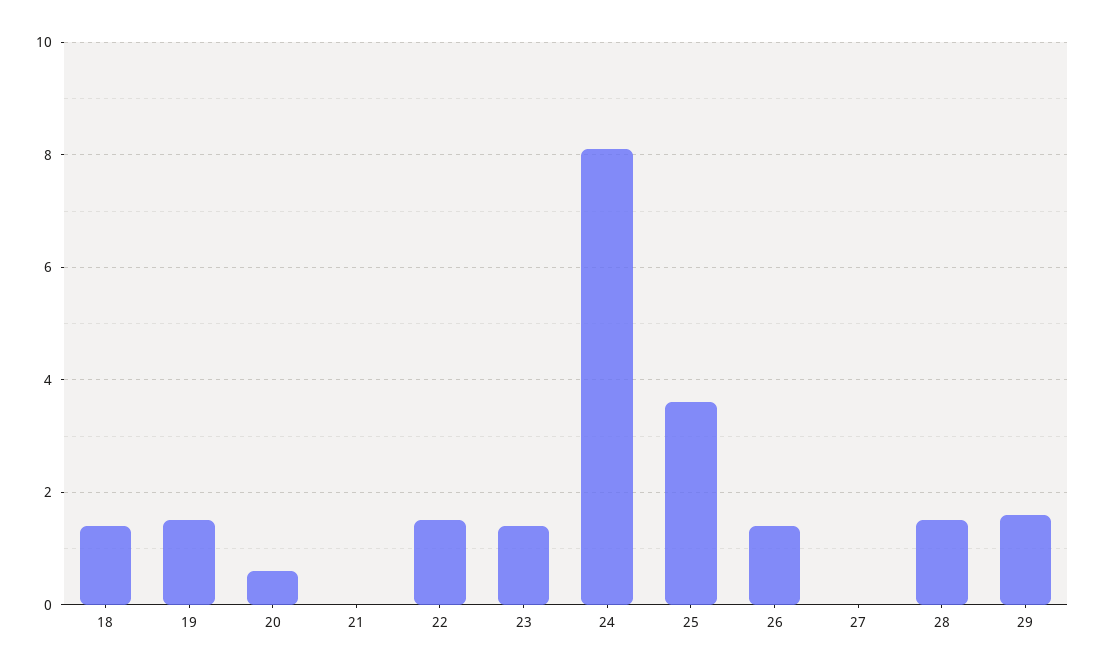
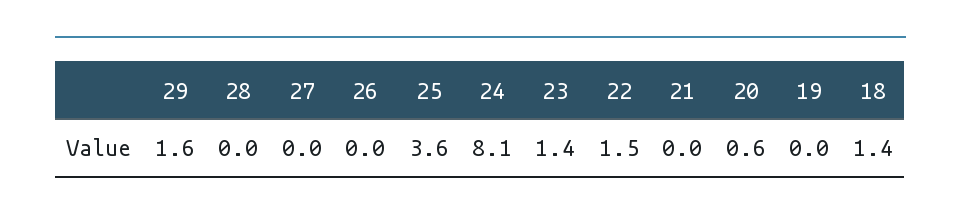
  {
    "18": 1.4,
-   "19": 1.5,
+   "19": 0,
    "20": 0.6,
    "21": 0,
    "22": 1.5,
    "23": 1.4,
    "24": 8.1,
    "25": 3.6,
-   "26": 1.5,
+   "26": 0,
    "27": 0,
-   "28": 1.5,
+   "28": 0,
    "29": 1.6
  }

